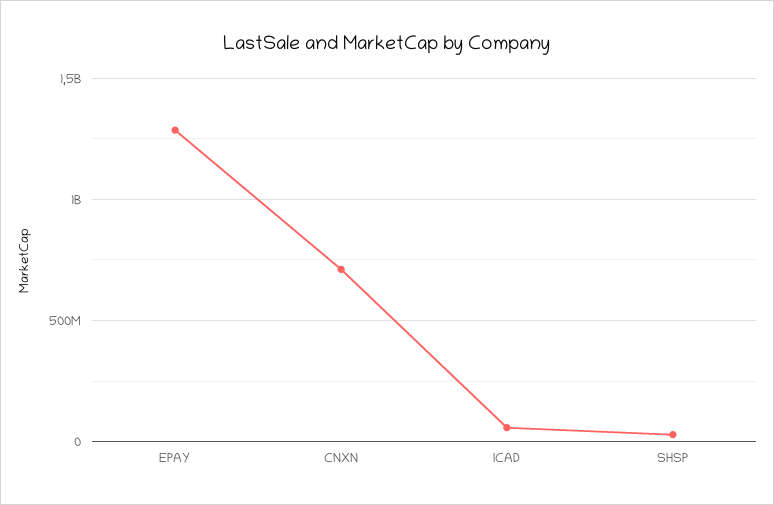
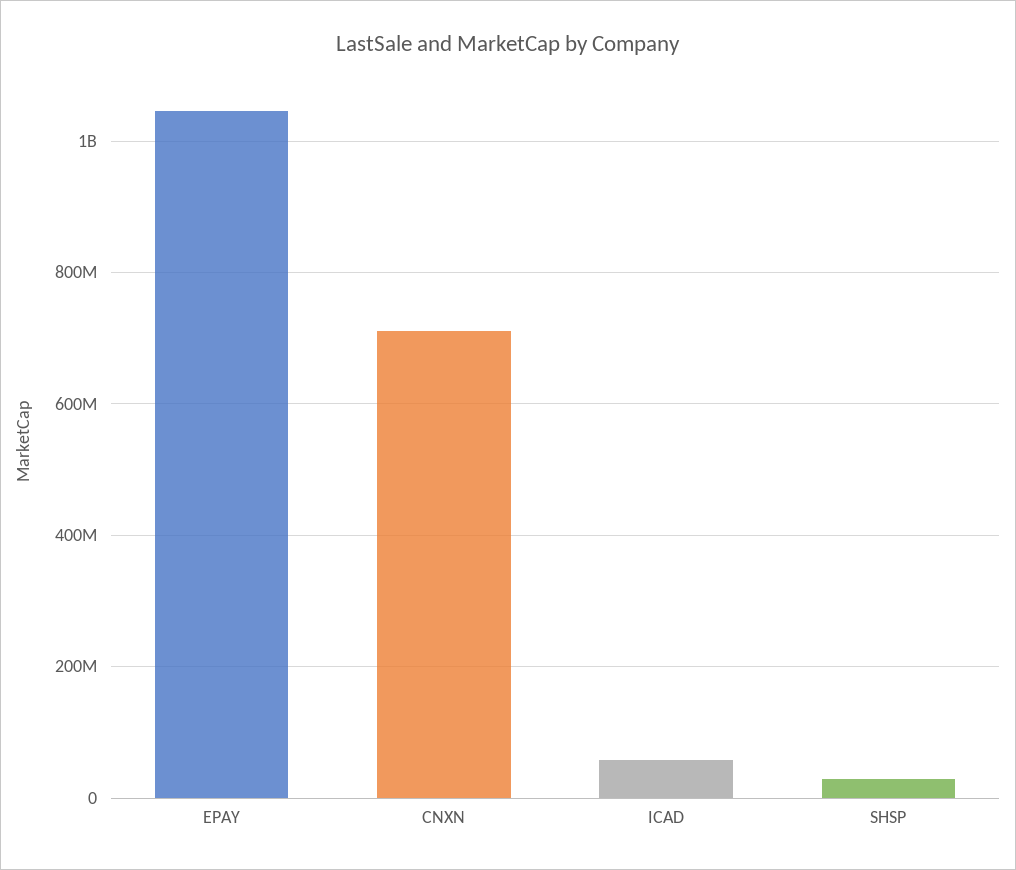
  {
-   "EPAY": 1300000000,
+   "EPAY": 1040000000,
    "CNXN": 720000000,
    "ICAD": 60000000,
    "SHSP": 20000000
  }

